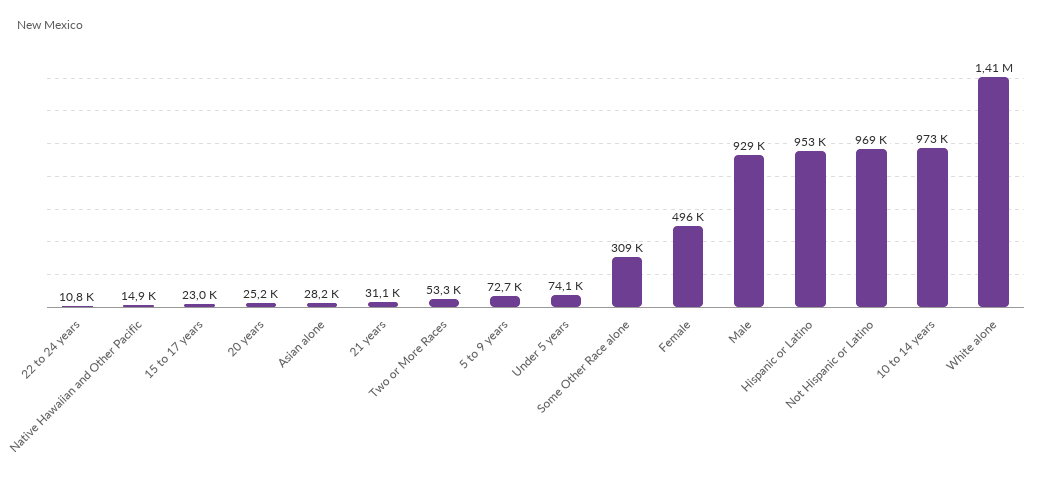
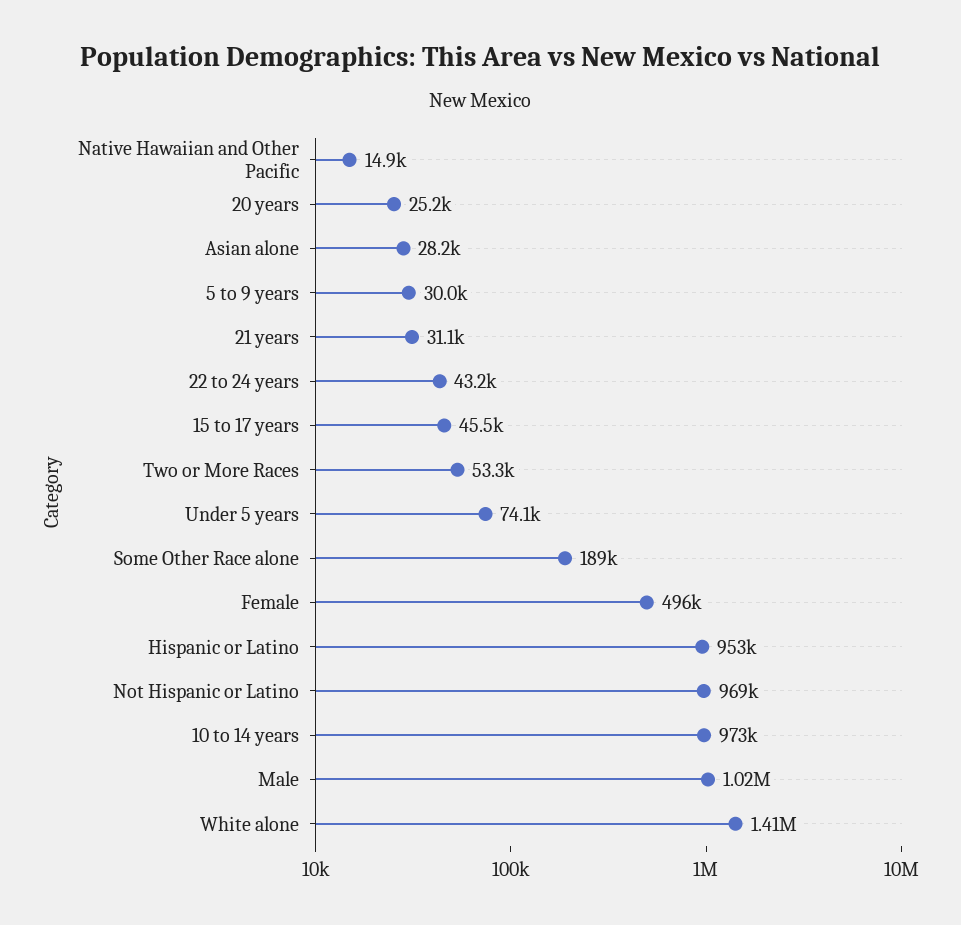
  {
-   "22 to 24 years": 10800,
+   "22 to 24 years": 43200,
    "Native Hawaiian and Other Pacific": 14900,
-   "15 to 17 years": 23000,
+   "15 to 17 years": 45500,
    "20 years": 25200,
    "Asian alone": 28200,
    "21 years": 31100,
    "Two or More Races": 53300,
-   "5 to 9 years": 72700,
+   "5 to 9 years": 30000,
    "Under 5 years": 74100,
-   "Some Other Race alone": 309000,
+   "Some Other Race alone": 189000,
    "Female": 496000,
-   "Male": 929000,
+   "Male": 1020000,
    "Hispanic or Latino": 953000,
    "Not Hispanic or Latino": 969000,
    "10 to 14 years": 973000,
    "White alone": 1410000
  }

